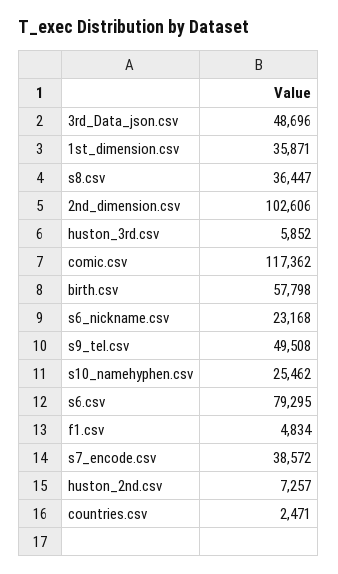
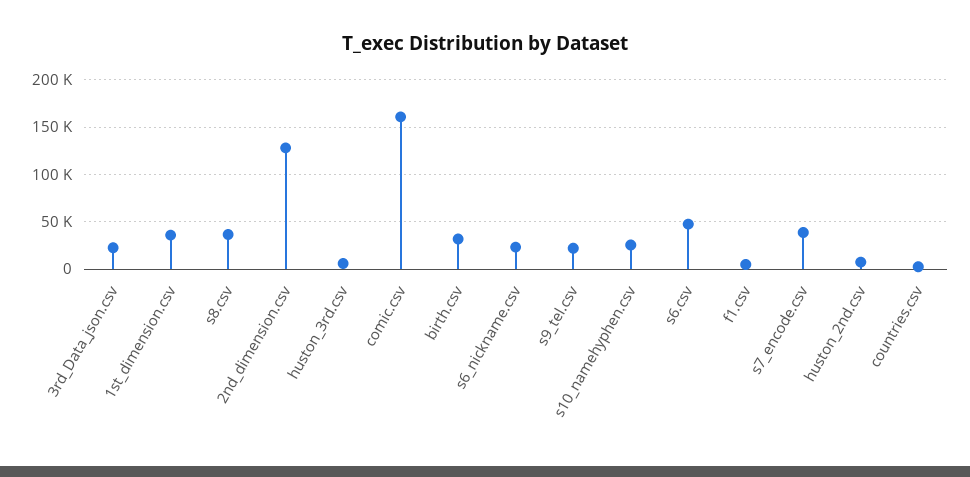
  {
-   "3rd_Data_json.csv": 48696,
+   "3rd_Data_json.csv": 20000,
    "1st_dimension.csv": 35871,
    "s8.csv": 36447,
-   "2nd_dimension.csv": 102606,
+   "2nd_dimension.csv": 130000,
    "huston_3rd.csv": 5852,
-   "comic.csv": 117362,
+   "comic.csv": 160000,
-   "birth.csv": 57798,
+   "birth.csv": 30000,
    "s6_nickname.csv": 23168,
-   "s9_tel.csv": 49508,
+   "s9_tel.csv": 20000,
    "s10_namehyphen.csv": 25462,
-   "s6.csv": 79295,
+   "s6.csv": 50000,
    "f1.csv": 4834,
    "s7_encode.csv": 38572,
    "huston_2nd.csv": 7257,
    "countries.csv": 2471
  }

